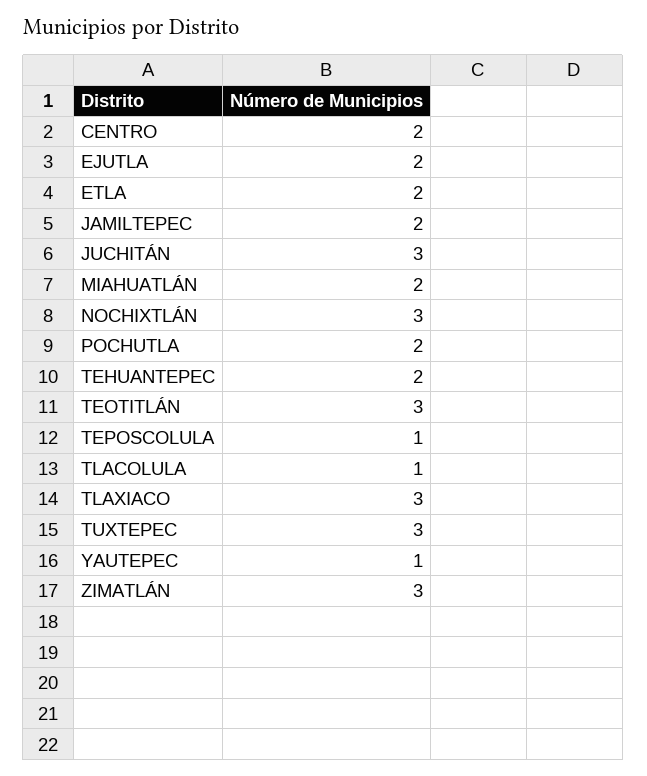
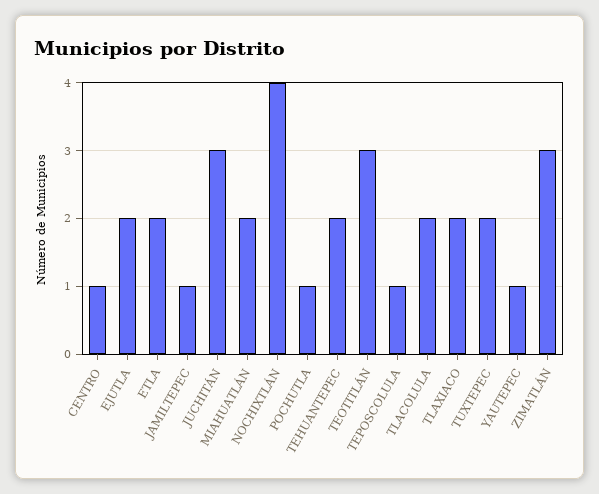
  {
-   "CENTRO": 2,
+   "CENTRO": 1,
    "EJUTLA": 2,
    "ETLA": 2,
-   "JAMILTEPEC": 2,
+   "JAMILTEPEC": 1,
    "JUCHITÁN": 3,
    "MIAHUATLÁN": 2,
-   "NOCHIXTLÁN": 3,
+   "NOCHIXTLÁN": 4,
-   "POCHUTLA": 2,
+   "POCHUTLA": 1,
    "TEHUANTEPEC": 2,
    "TEOTITLÁN": 3,
    "TEPOSCOLULA": 1,
-   "TLACOLULA": 1,
+   "TLACOLULA": 2,
-   "TLAXIACO": 3,
+   "TLAXIACO": 2,
-   "TUXTEPEC": 3,
+   "TUXTEPEC": 2,
    "YAUTEPEC": 1,
    "ZIMATLÁN": 3
  }

